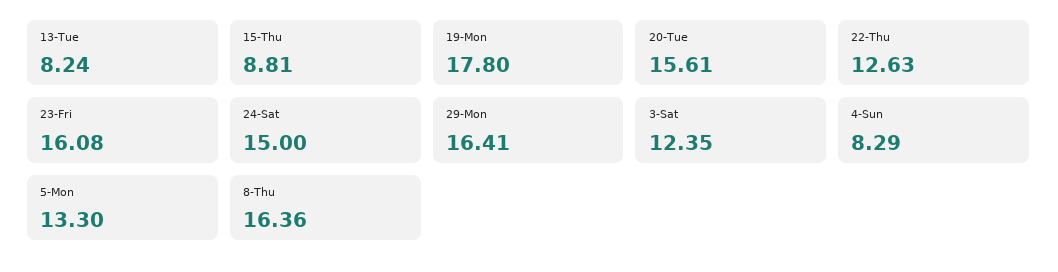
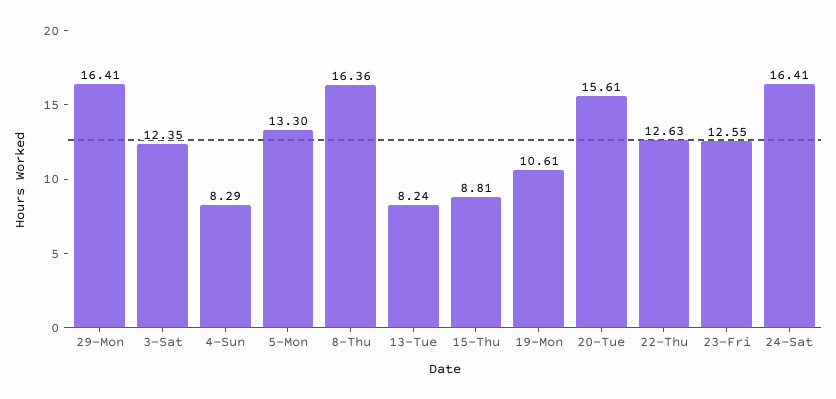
  {
    "13-Tue": 8.24,
    "15-Thu": 8.81,
-   "19-Mon": 17.8,
+   "19-Mon": 10.61,
    "20-Tue": 15.61,
    "22-Thu": 12.63,
-   "23-Fri": 16.08,
+   "23-Fri": 12.55,
-   "24-Sat": 15,
+   "24-Sat": 16.41,
    "29-Mon": 16.41,
    "3-Sat": 12.35,
    "4-Sun": 8.29,
    "5-Mon": 13.3,
    "8-Thu": 16.36
  }

